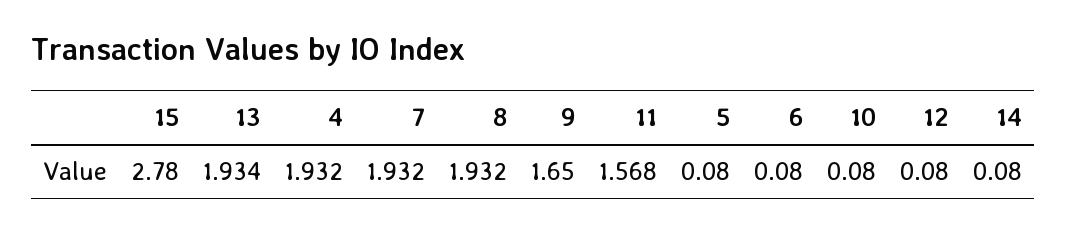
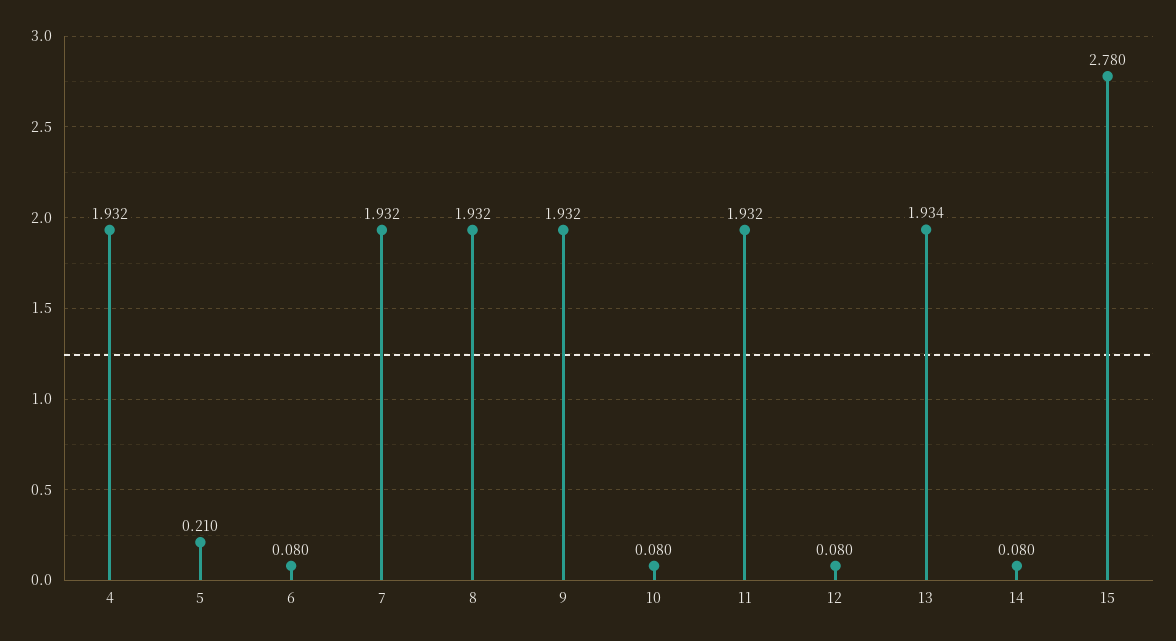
  {
    "15": 2.78,
    "13": 1.934,
    "4": 1.932,
    "7": 1.932,
    "8": 1.932,
-   "9": 1.65,
+   "9": 1.932,
-   "11": 1.568,
+   "11": 1.932,
-   "5": 0.08,
+   "5": 0.21,
    "6": 0.08,
    "10": 0.08,
    "12": 0.08,
    "14": 0.08
  }

